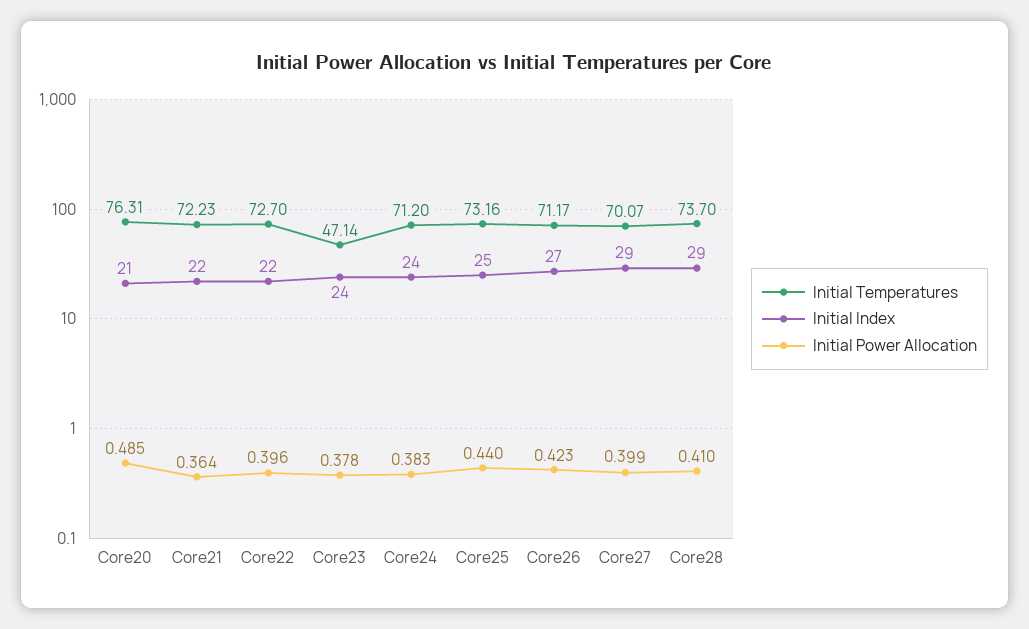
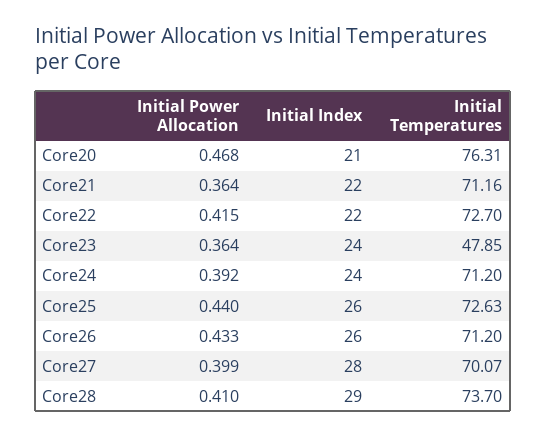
  {
    "Initial Temperatures": {
      "Core20": 76.31,
-     "Core21": 72.23,
+     "Core21": 71.16,
      "Core22": 72.7,
-     "Core23": 47.14,
+     "Core23": 47.85,
      "Core24": 71.2,
-     "Core25": 73.16,
+     "Core25": 72.63,
-     "Core26": 71.17,
+     "Core26": 71.2,
      "Core27": 70.07,
      "Core28": 73.7
    },
    "Initial Index": {
      "Core20": 21,
      "Core21": 22,
      "Core22": 22,
      "Core23": 24,
      "Core24": 24,
-     "Core25": 25,
+     "Core25": 26,
-     "Core26": 27,
+     "Core26": 26,
-     "Core27": 29,
+     "Core27": 28,
      "Core28": 29
    },
    "Initial Power Allocation": {
-     "Core20": 0.485,
+     "Core20": 0.468,
      "Core21": 0.364,
-     "Core22": 0.396,
+     "Core22": 0.415,
-     "Core23": 0.378,
+     "Core23": 0.364,
-     "Core24": 0.383,
+     "Core24": 0.392,
      "Core25": 0.44,
-     "Core26": 0.423,
+     "Core26": 0.433,
      "Core27": 0.399,
      "Core28": 0.41
    }
  }

